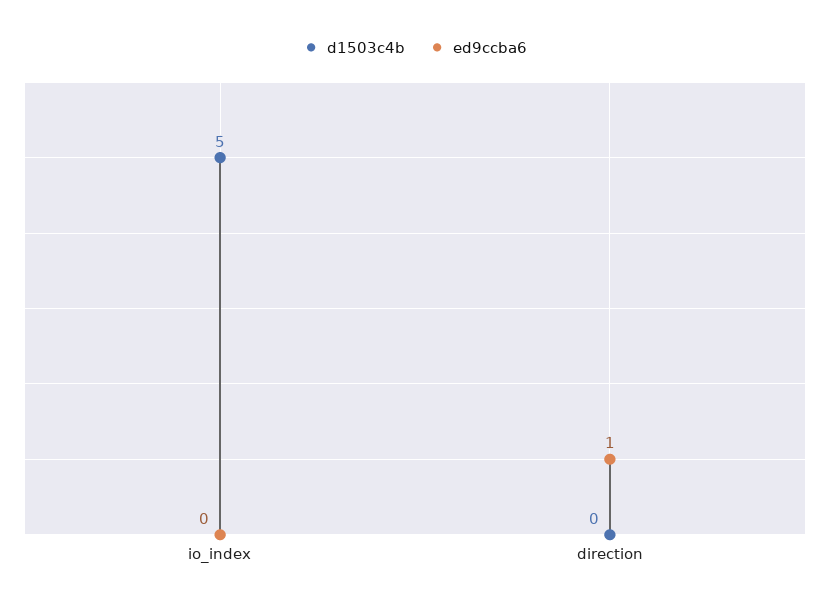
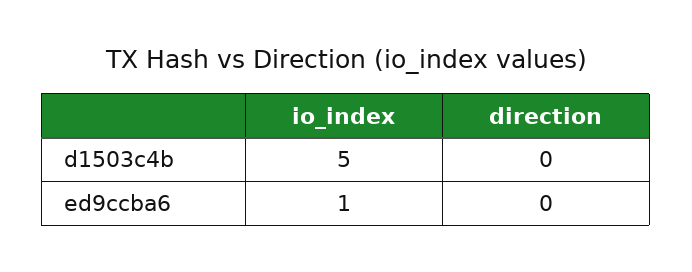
  {
    "d1503c4b": {
      "io_index": 5,
      "direction": 0
    },
    "ed9ccba6": {
-     "io_index": 0,
+     "io_index": 1,
-     "direction": 1
+     "direction": 0
    }
  }

